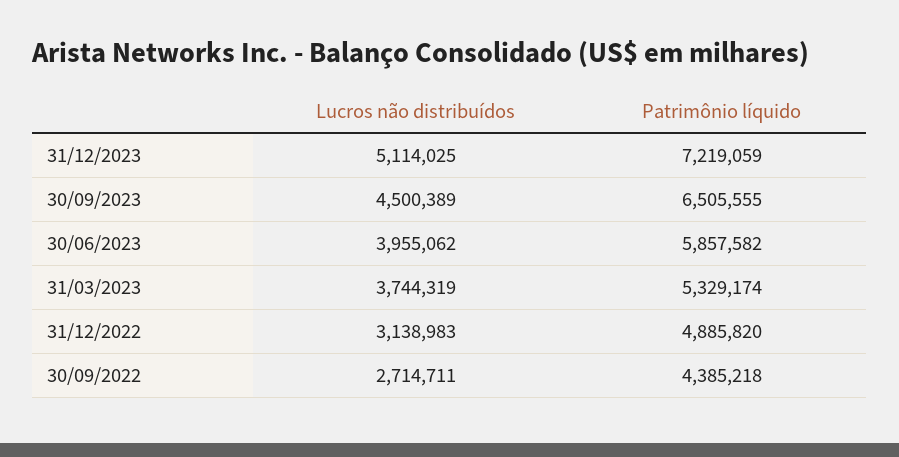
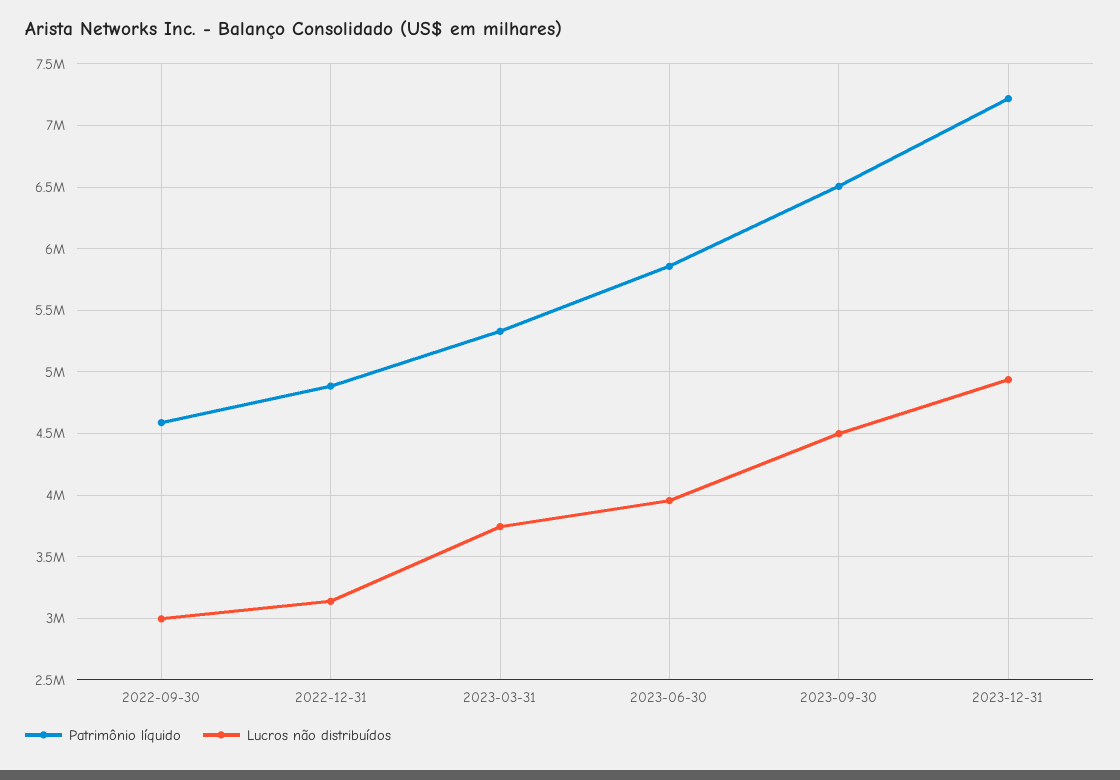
  {
    "Lucros não distribuídos": {
-     "31/12/2023": 5114025,
+     "31/12/2023": 4950000,
      "30/09/2023": 4500389,
      "30/06/2023": 3955062,
      "31/03/2023": 3744319,
      "31/12/2022": 3138983,
-     "30/09/2022": 2714711
+     "30/09/2022": 3000000
    },
    "Patrimônio líquido": {
      "31/12/2023": 7219059,
      "30/09/2023": 6505555,
      "30/06/2023": 5857582,
      "31/03/2023": 5329174,
      "31/12/2022": 4885820,
-     "30/09/2022": 4385218
+     "30/09/2022": 4600000
    }
  }

